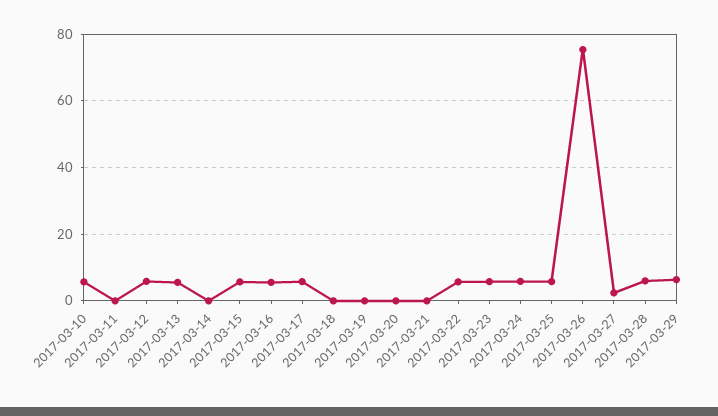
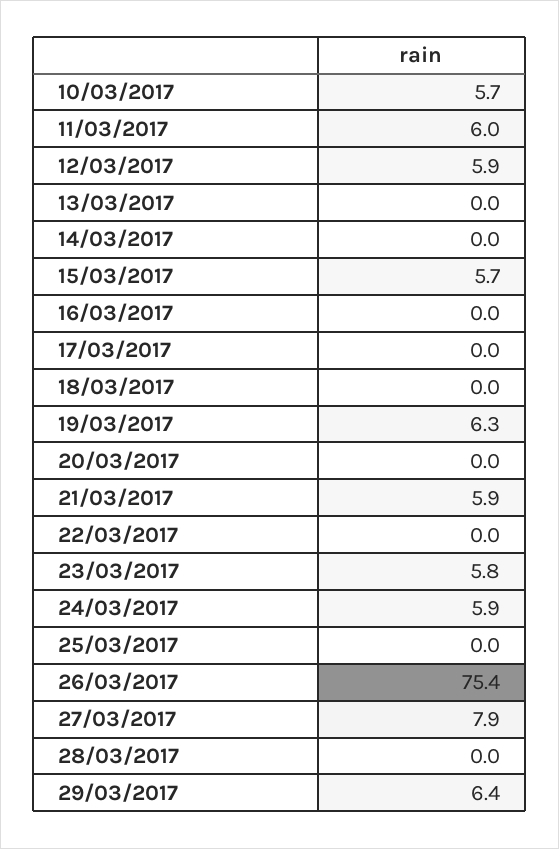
  {
    "2017-03-10": 5.7,
-   "2017-03-11": 0,
+   "2017-03-11": 6,
    "2017-03-12": 5.9,
-   "2017-03-13": 6,
+   "2017-03-13": 0,
    "2017-03-14": 0,
    "2017-03-15": 5.7,
-   "2017-03-16": 6,
+   "2017-03-16": 0,
-   "2017-03-17": 6,
+   "2017-03-17": 0,
    "2017-03-18": 0,
-   "2017-03-19": 0,
+   "2017-03-19": 6.3,
    "2017-03-20": 0,
-   "2017-03-21": 0,
+   "2017-03-21": 5.9,
-   "2017-03-22": 6,
+   "2017-03-22": 0,
    "2017-03-23": 5.8,
    "2017-03-24": 5.9,
-   "2017-03-25": 6,
+   "2017-03-25": 0,
    "2017-03-26": 75.4,
-   "2017-03-27": 2,
+   "2017-03-27": 7.9,
-   "2017-03-28": 6,
+   "2017-03-28": 0,
    "2017-03-29": 6.4
  }

